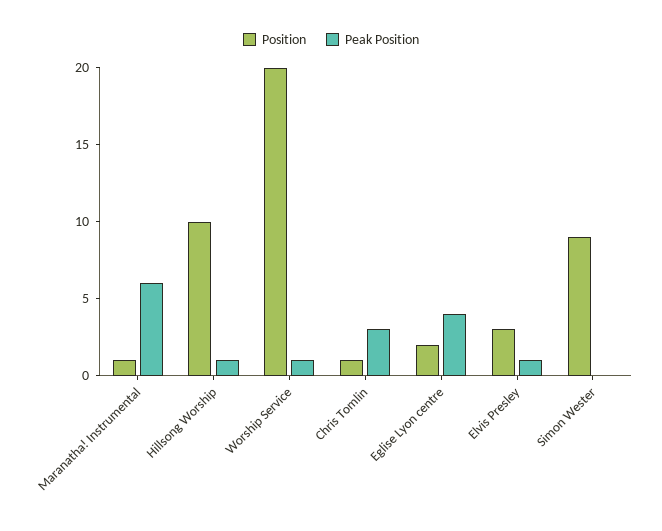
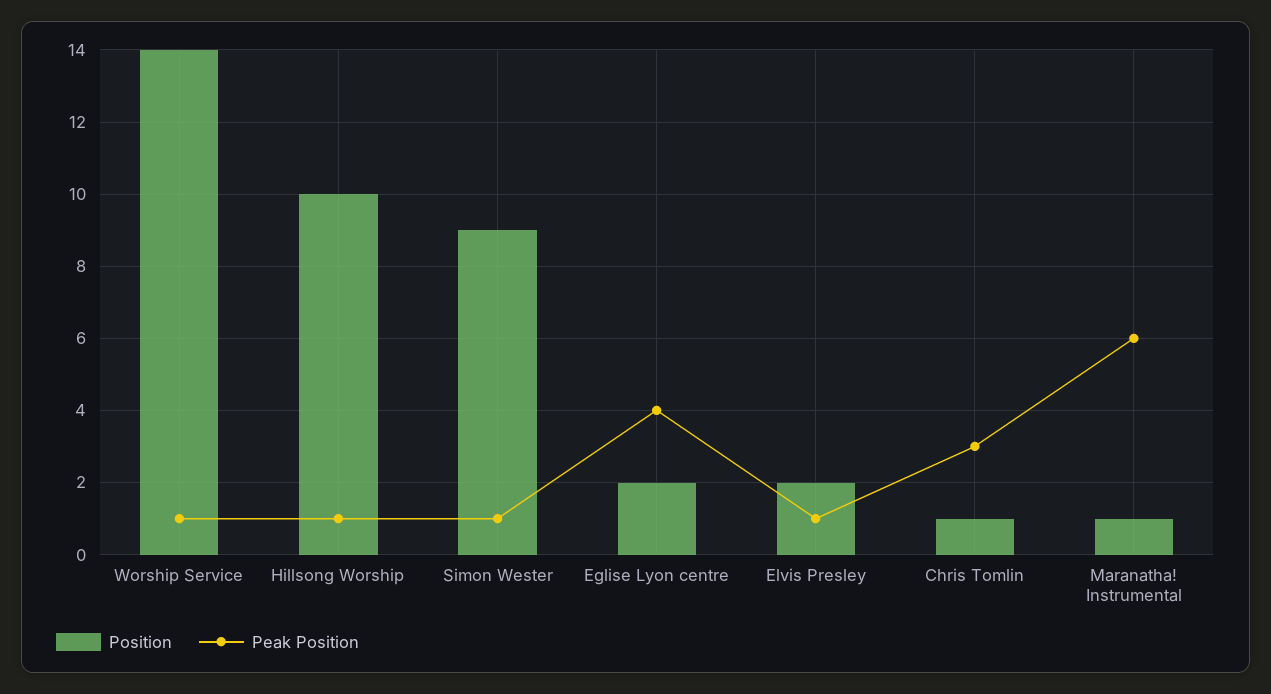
  {
    "Position": {
      "Maranatha! Instrumental": 1,
      "Hillsong Worship": 10,
-     "Worship Service": 20,
+     "Worship Service": 14,
      "Chris Tomlin": 1,
      "Eglise Lyon centre": 2,
-     "Elvis Presley": 3,
+     "Elvis Presley": 2,
      "Simon Wester": 9
    },
    "Peak Position": {
      "Maranatha! Instrumental": 6,
      "Hillsong Worship": 1,
      "Worship Service": 1,
      "Chris Tomlin": 3,
      "Eglise Lyon centre": 4,
      "Elvis Presley": 1,
-     "Simon Wester": 0
+     "Simon Wester": 1
    }
  }

